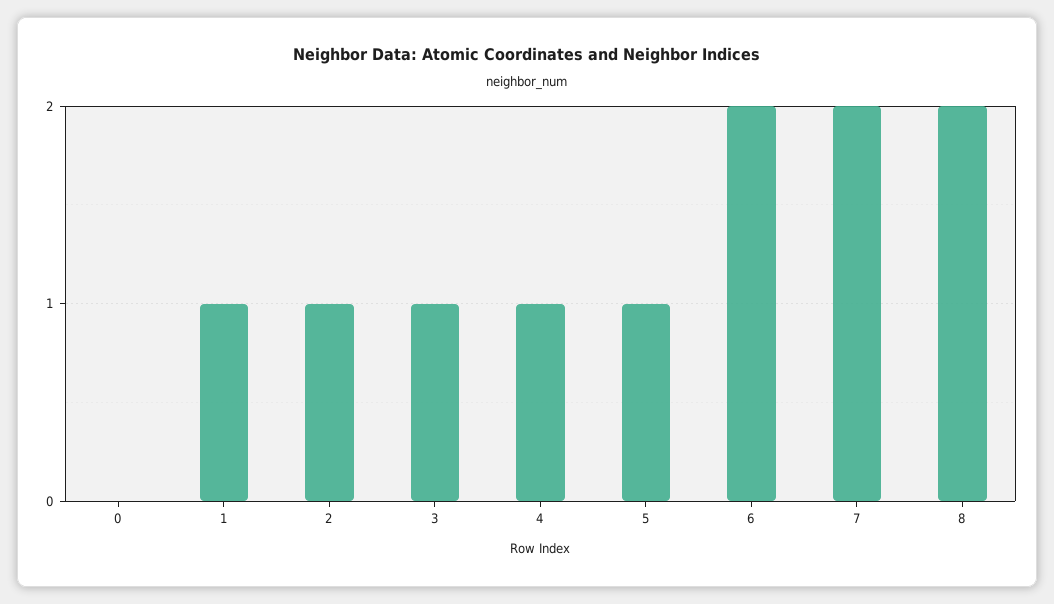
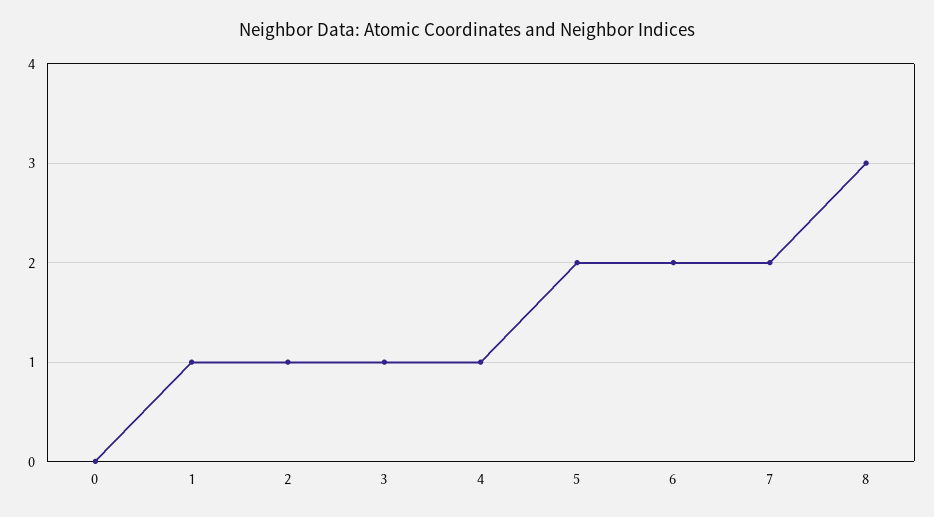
  {
    "0": 0,
    "1": 1,
    "2": 1,
    "3": 1,
    "4": 1,
-   "5": 1,
+   "5": 2,
    "6": 2,
    "7": 2,
-   "8": 2
+   "8": 3
  }

